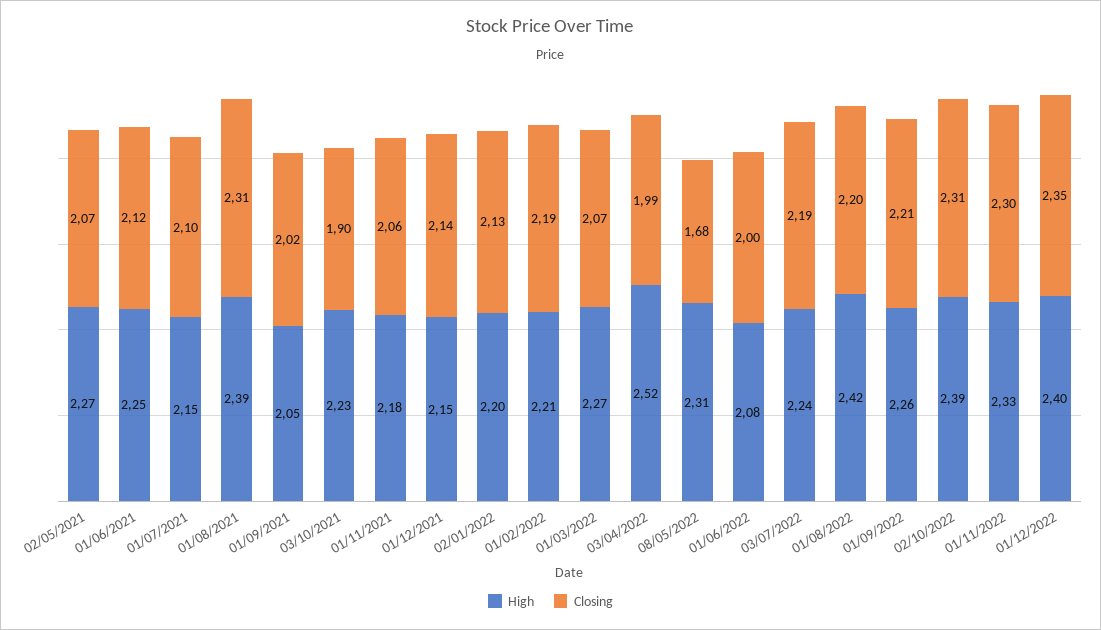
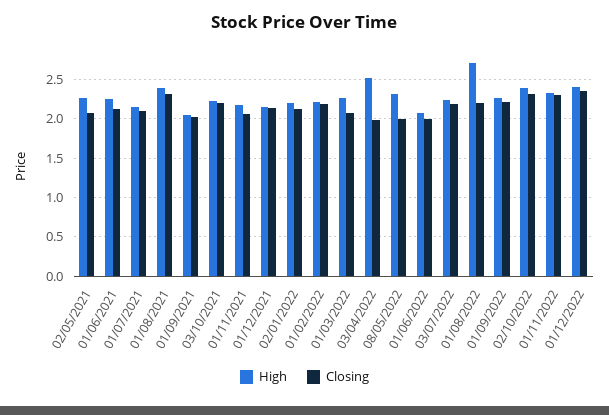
  {
    "High": {
      "02/05/2021": 2.27,
      "01/06/2021": 2.25,
      "01/07/2021": 2.15,
      "01/08/2021": 2.39,
      "01/09/2021": 2.05,
      "03/10/2021": 2.23,
      "01/11/2021": 2.18,
      "01/12/2021": 2.15,
      "02/01/2022": 2.2,
      "01/02/2022": 2.21,
      "01/03/2022": 2.27,
      "03/04/2022": 2.52,
      "08/05/2022": 2.31,
      "01/06/2022": 2.08,
      "03/07/2022": 2.24,
-     "01/08/2022": 2.42,
+     "01/08/2022": 2.7,
      "01/09/2022": 2.26,
      "02/10/2022": 2.39,
      "01/11/2022": 2.33,
      "01/12/2022": 2.4
    },
    "Closing": {
      "02/05/2021": 2.07,
      "01/06/2021": 2.12,
      "01/07/2021": 2.1,
      "01/08/2021": 2.31,
      "01/09/2021": 2.02,
-     "03/10/2021": 1.9,
+     "03/10/2021": 2.2,
      "01/11/2021": 2.06,
      "01/12/2021": 2.14,
      "02/01/2022": 2.13,
      "01/02/2022": 2.19,
      "01/03/2022": 2.07,
      "03/04/2022": 1.99,
-     "08/05/2022": 1.68,
+     "08/05/2022": 2,
      "01/06/2022": 2,
      "03/07/2022": 2.19,
      "01/08/2022": 2.2,
      "01/09/2022": 2.21,
      "02/10/2022": 2.31,
      "01/11/2022": 2.3,
      "01/12/2022": 2.35
    }
  }

